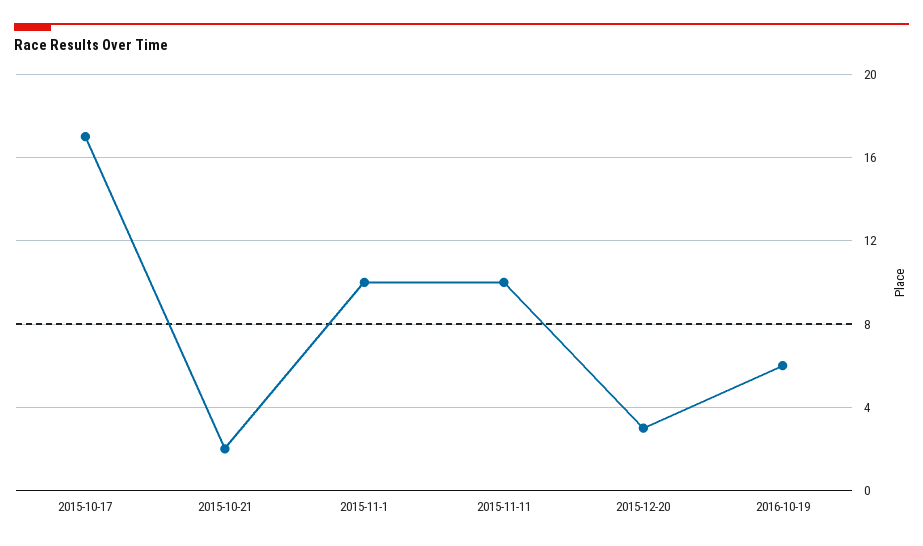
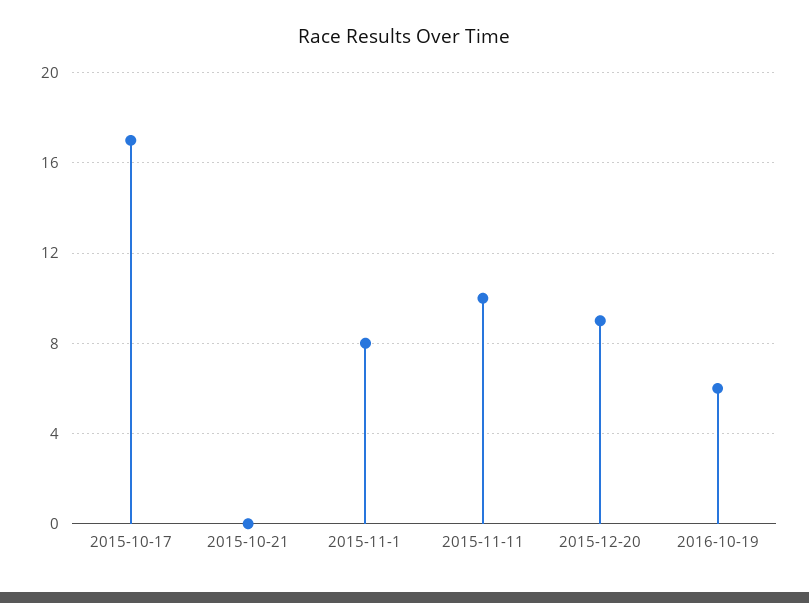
  {
    "2015-10-17": 17,
-   "2015-10-21": 2,
+   "2015-10-21": 0,
-   "2015-11-1": 10,
+   "2015-11-1": 8,
    "2015-11-11": 10,
-   "2015-12-20": 3,
+   "2015-12-20": 9,
    "2016-10-19": 6
  }

